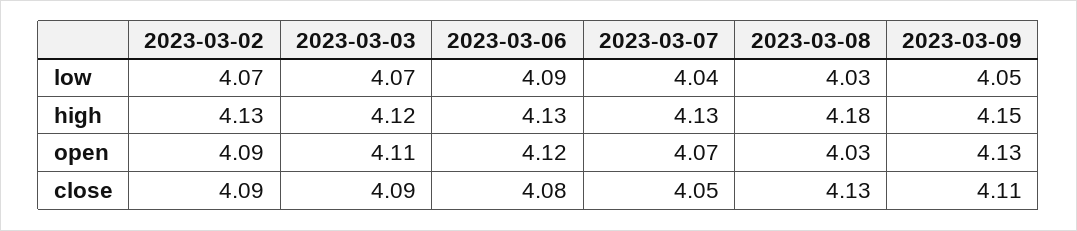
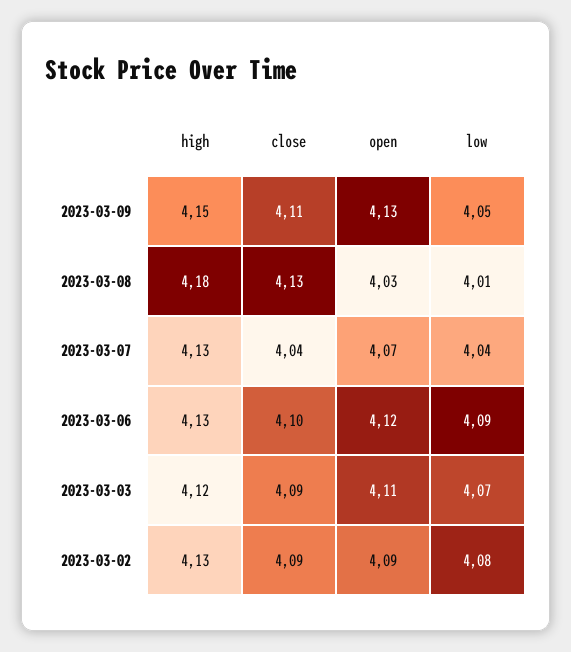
  {
    "2023-03-02": {
-     "low": 4.07,
+     "low": 4.08,
      "high": 4.13,
      "open": 4.09,
      "close": 4.09
    },
    "2023-03-03": {
      "low": 4.07,
      "high": 4.12,
      "open": 4.11,
      "close": 4.09
    },
    "2023-03-06": {
      "low": 4.09,
      "high": 4.13,
      "open": 4.12,
-     "close": 4.08
+     "close": 4.1
    },
    "2023-03-07": {
      "low": 4.04,
      "high": 4.13,
      "open": 4.07,
-     "close": 4.05
+     "close": 4.04
    },
    "2023-03-08": {
-     "low": 4.03,
+     "low": 4.01,
      "high": 4.18,
      "open": 4.03,
      "close": 4.13
    },
    "2023-03-09": {
      "low": 4.05,
      "high": 4.15,
      "open": 4.13,
      "close": 4.11
    }
  }

